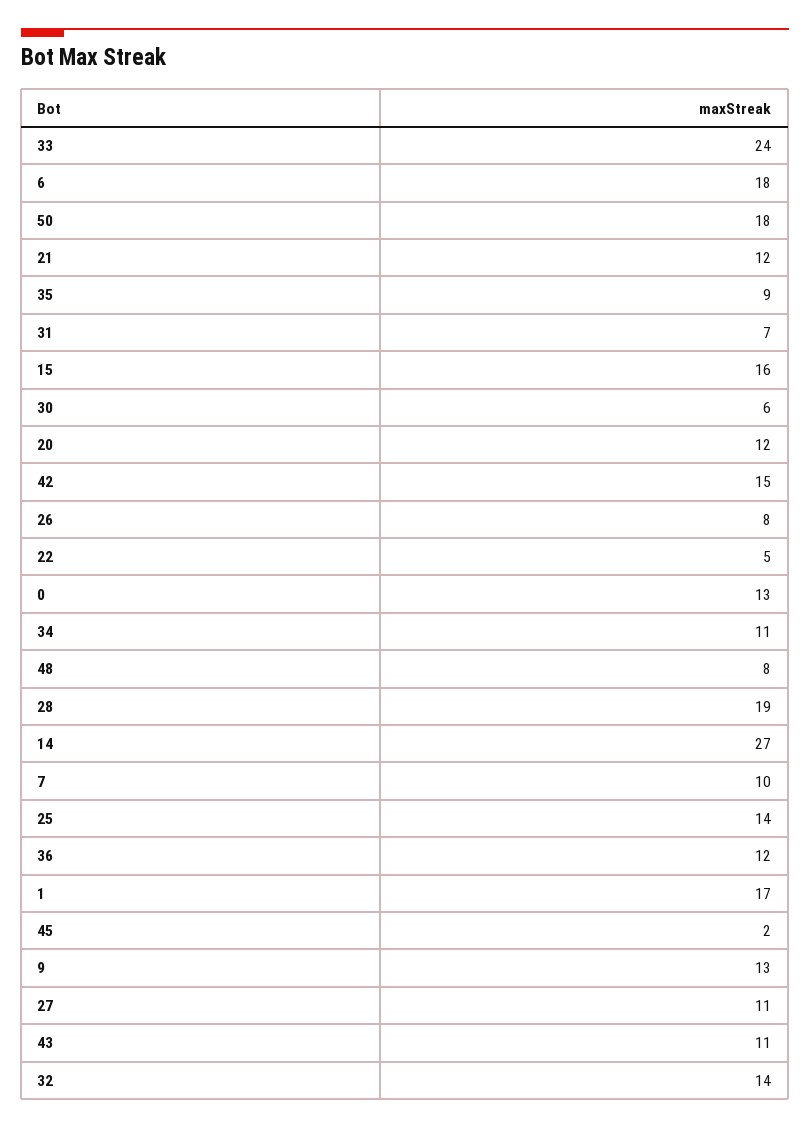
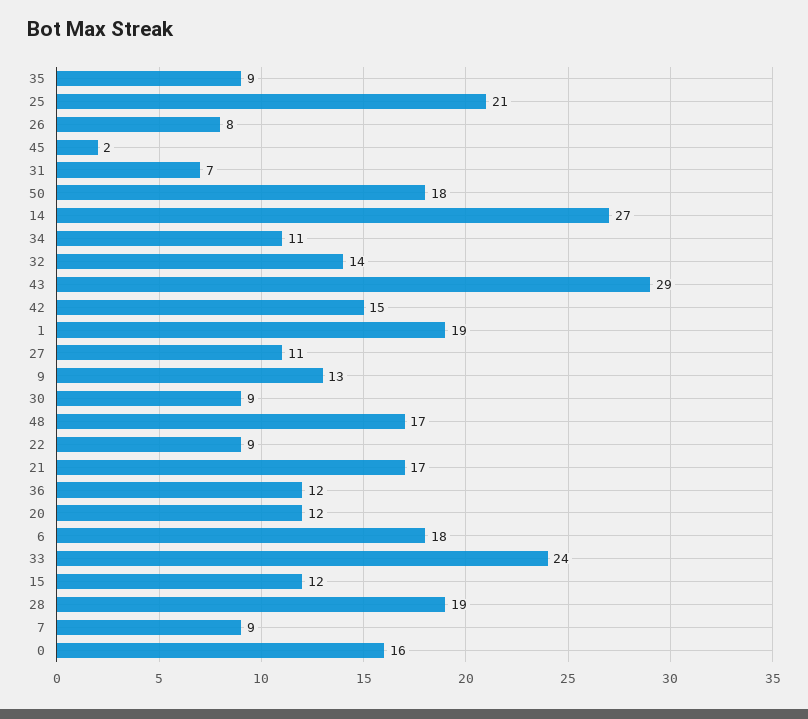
  {
    "33": 24,
    "6": 18,
    "50": 18,
-   "21": 12,
+   "21": 17,
    "35": 9,
    "31": 7,
-   "15": 16,
+   "15": 12,
-   "30": 6,
+   "30": 9,
    "20": 12,
    "42": 15,
    "26": 8,
-   "22": 5,
+   "22": 9,
-   "0": 13,
+   "0": 16,
    "34": 11,
-   "48": 8,
+   "48": 17,
    "28": 19,
    "14": 27,
-   "7": 10,
+   "7": 9,
-   "25": 14,
+   "25": 21,
    "36": 12,
-   "1": 17,
+   "1": 19,
    "45": 2,
    "9": 13,
    "27": 11,
-   "43": 11,
+   "43": 29,
    "32": 14
  }

